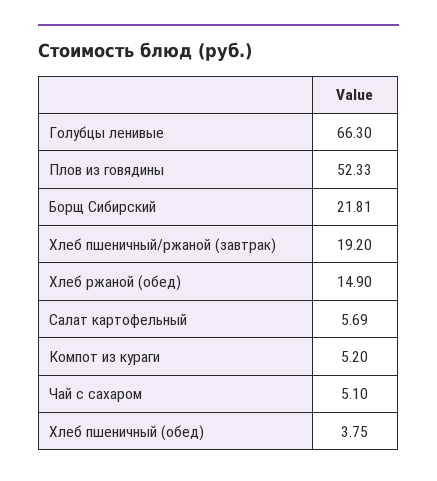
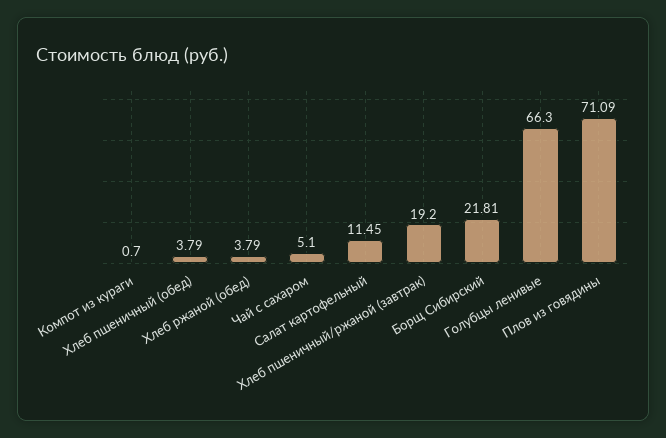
  {
    "Голубцы ленивые": 66.3,
-   "Плов из говядины": 52.33,
+   "Плов из говядины": 71.09,
    "Борщ Сибирский": 21.81,
    "Хлеб пшеничный/ржаной (завтрак)": 19.2,
-   "Хлеб ржаной (обед)": 14.9,
+   "Хлеб ржаной (обед)": 3.79,
-   "Салат картофельный": 5.69,
+   "Салат картофельный": 11.45,
-   "Компот из кураги": 5.2,
+   "Компот из кураги": 0.7,
    "Чай с сахаром": 5.1,
-   "Хлеб пшеничный (обед)": 3.75
+   "Хлеб пшеничный (обед)": 3.79
  }

